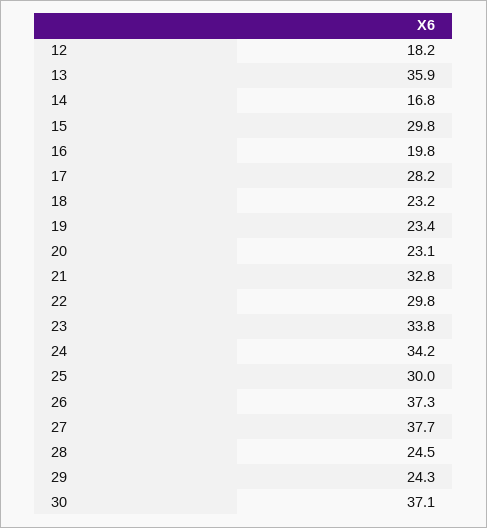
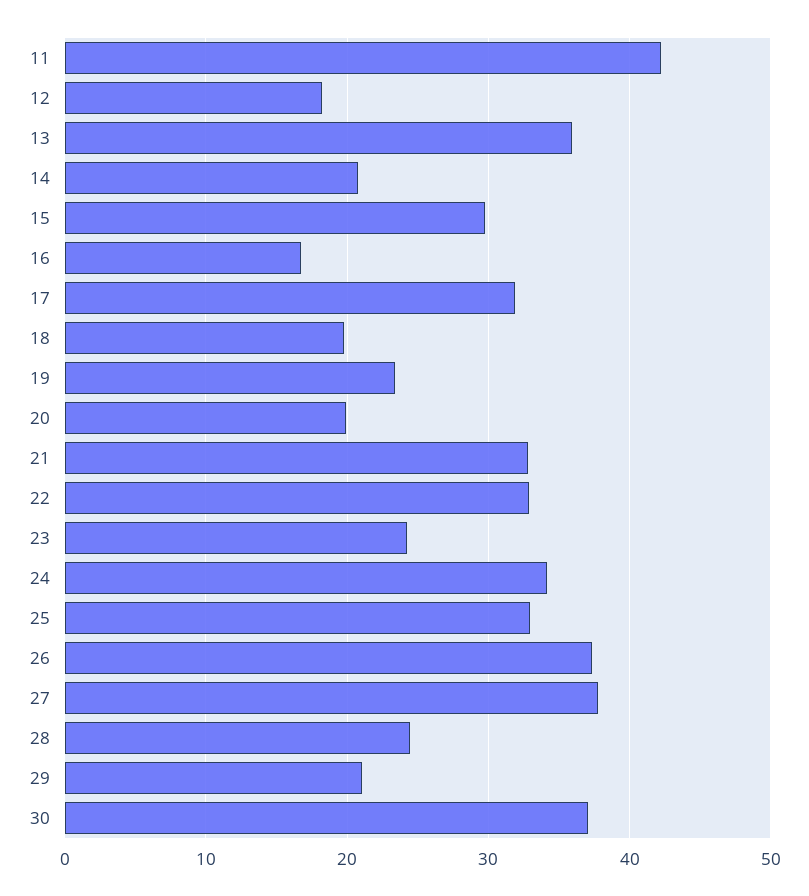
  {
    "12": 18.2,
    "13": 35.9,
-   "14": 16.8,
+   "14": 21,
    "15": 29.8,
-   "16": 19.8,
+   "16": 17,
-   "17": 28.2,
+   "17": 32,
-   "18": 23.2,
+   "18": 20,
    "19": 23.4,
-   "20": 23.1,
+   "20": 20,
    "21": 32.8,
-   "22": 29.8,
+   "22": 33,
-   "23": 33.8,
+   "23": 24,
    "24": 34.2,
-   "25": 30,
+   "25": 33,
    "26": 37.3,
    "27": 37.7,
    "28": 24.5,
-   "29": 24.3,
+   "29": 21,
-   "30": 37.1
+   "30": 37.1,
+   "11": 42
  }

